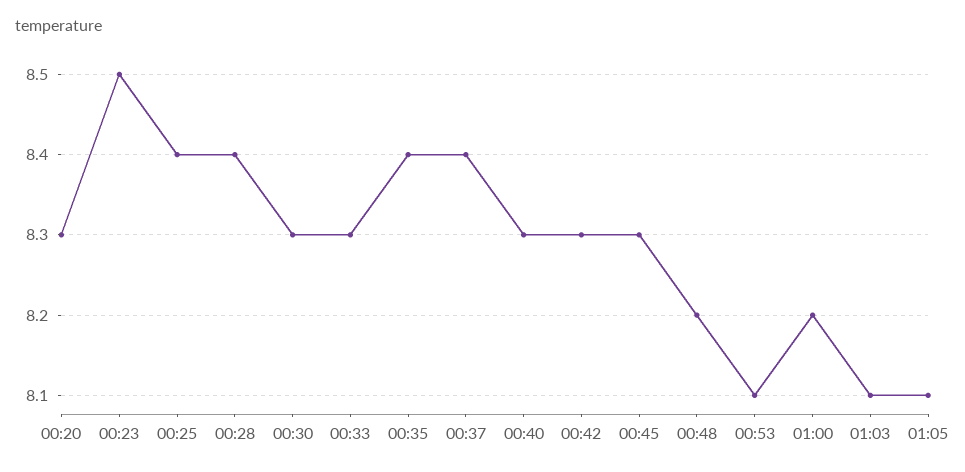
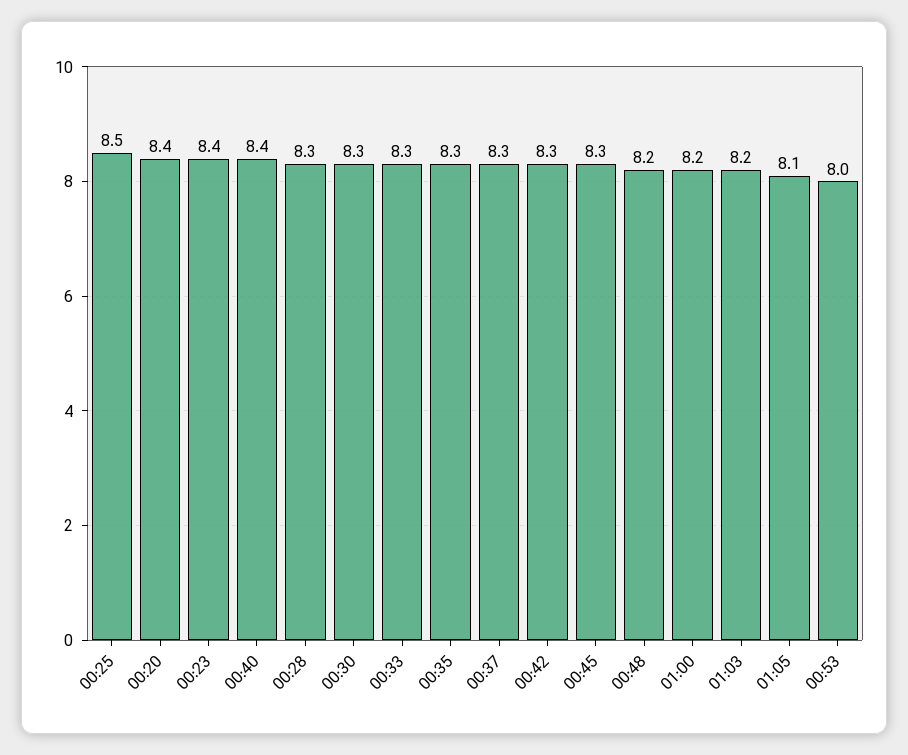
  {
-   "00:20": 8.3,
+   "00:20": 8.4,
-   "00:23": 8.5,
+   "00:23": 8.4,
-   "00:25": 8.4,
+   "00:25": 8.5,
-   "00:28": 8.4,
+   "00:28": 8.3,
    "00:30": 8.3,
    "00:33": 8.3,
-   "00:35": 8.4,
+   "00:35": 8.3,
-   "00:37": 8.4,
+   "00:37": 8.3,
-   "00:40": 8.3,
+   "00:40": 8.4,
    "00:42": 8.3,
    "00:45": 8.3,
    "00:48": 8.2,
-   "00:53": 8.1,
+   "00:53": 8,
    "01:00": 8.2,
-   "01:03": 8.1,
+   "01:03": 8.2,
    "01:05": 8.1
  }

